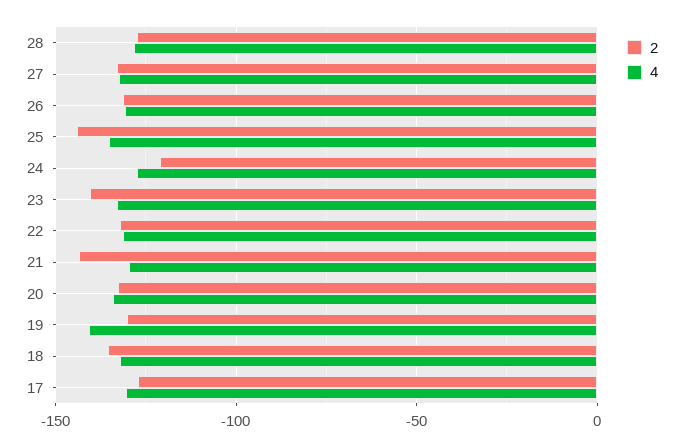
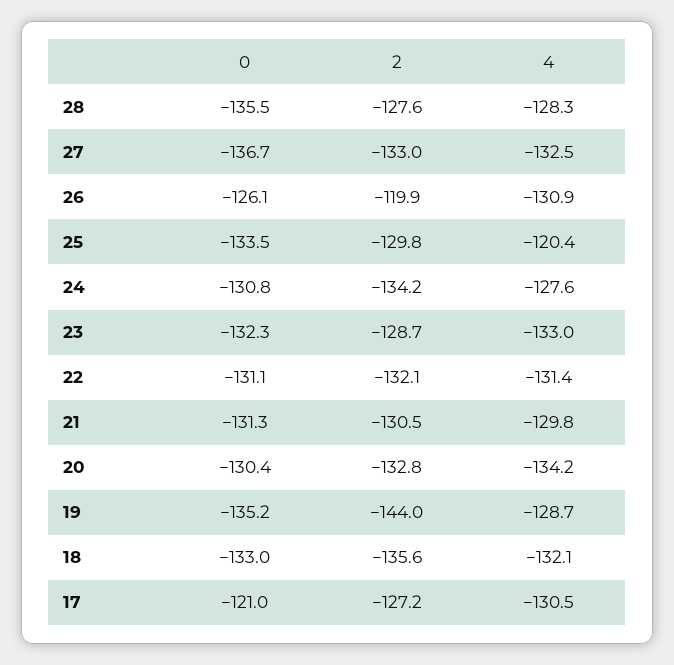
  {
    "2": {
      "28": -127.6,
      "27": -133,
-     "26": -130,
+     "26": -119.9,
-     "25": -145,
+     "25": -129.8,
-     "24": -120,
+     "24": -134.2,
-     "23": -140,
+     "23": -128.7,
      "22": -132.1,
-     "21": -145,
+     "21": -130.5,
      "20": -132.8,
-     "19": -130,
+     "19": -144,
      "18": -135.6,
      "17": -127.2
    },
    "4": {
      "28": -128.3,
      "27": -132.5,
      "26": -130.9,
-     "25": -135,
+     "25": -120.4,
      "24": -127.6,
      "23": -133,
      "22": -131.4,
      "21": -129.8,
      "20": -134.2,
-     "19": -140,
+     "19": -128.7,
      "18": -132.1,
      "17": -130.5
-   }
+   },
+   "0": {
+     "28": -135.5,
+     "27": -136.7,
+     "26": -126.1,
+     "25": -133.5,
+     "24": -130.8,
+     "23": -132.3,
+     "22": -131.1,
+     "21": -131.3,
+     "20": -130.4,
+     "19": -135.2,
+     "18": -133,
+     "17": -121
+   }
  }

